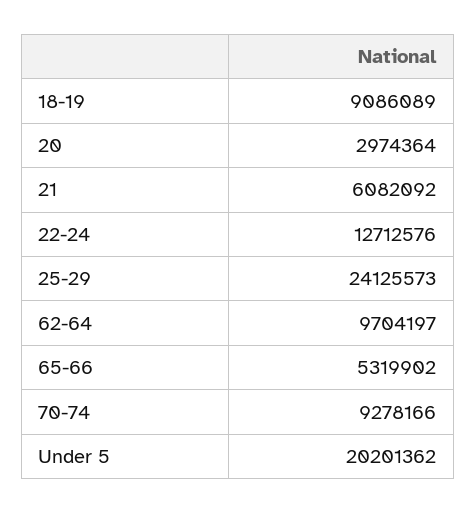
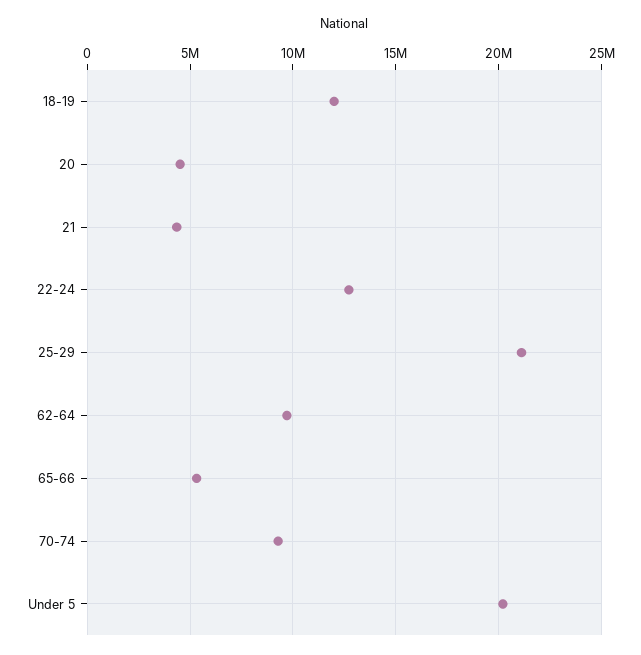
  {
-   "18-19": 9086089,
+   "18-19": 12000000,
-   "20": 2974364,
+   "20": 4500000,
-   "21": 6082092,
+   "21": 4500000,
    "22-24": 12712576,
-   "25-29": 24125573,
+   "25-29": 21000000,
    "62-64": 9704197,
    "65-66": 5319902,
    "70-74": 9278166,
    "Under 5": 20201362
  }

